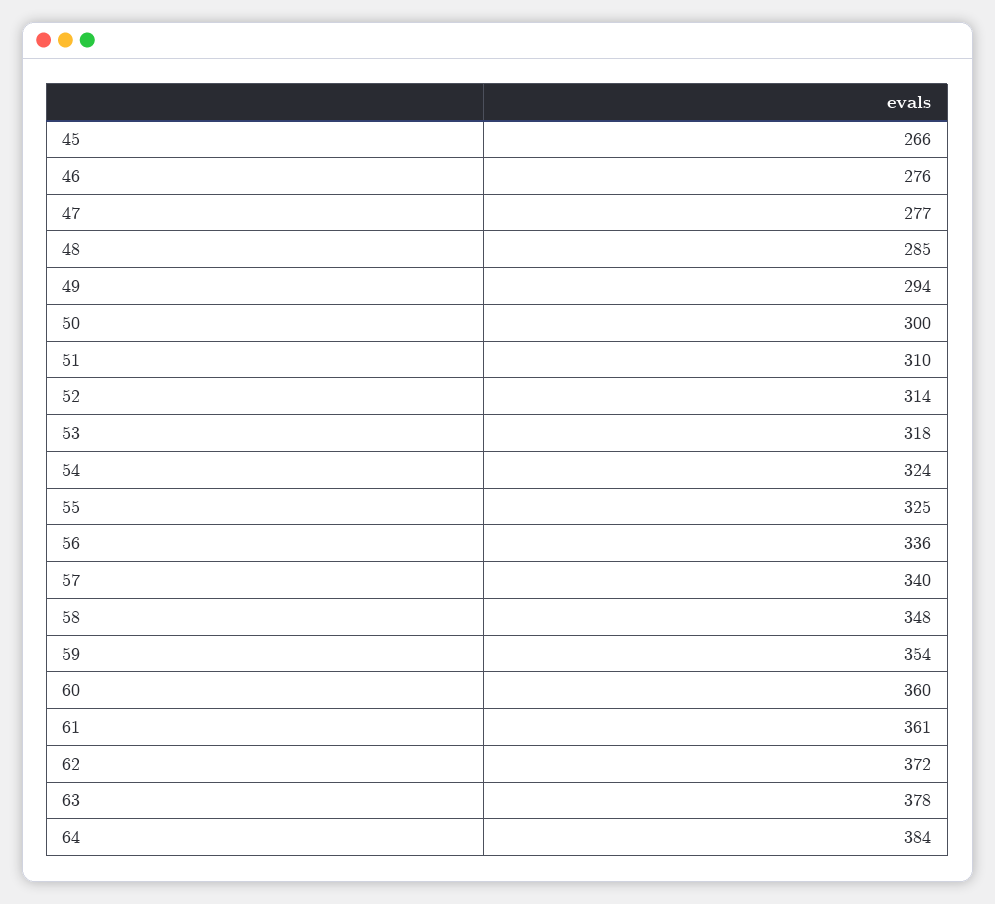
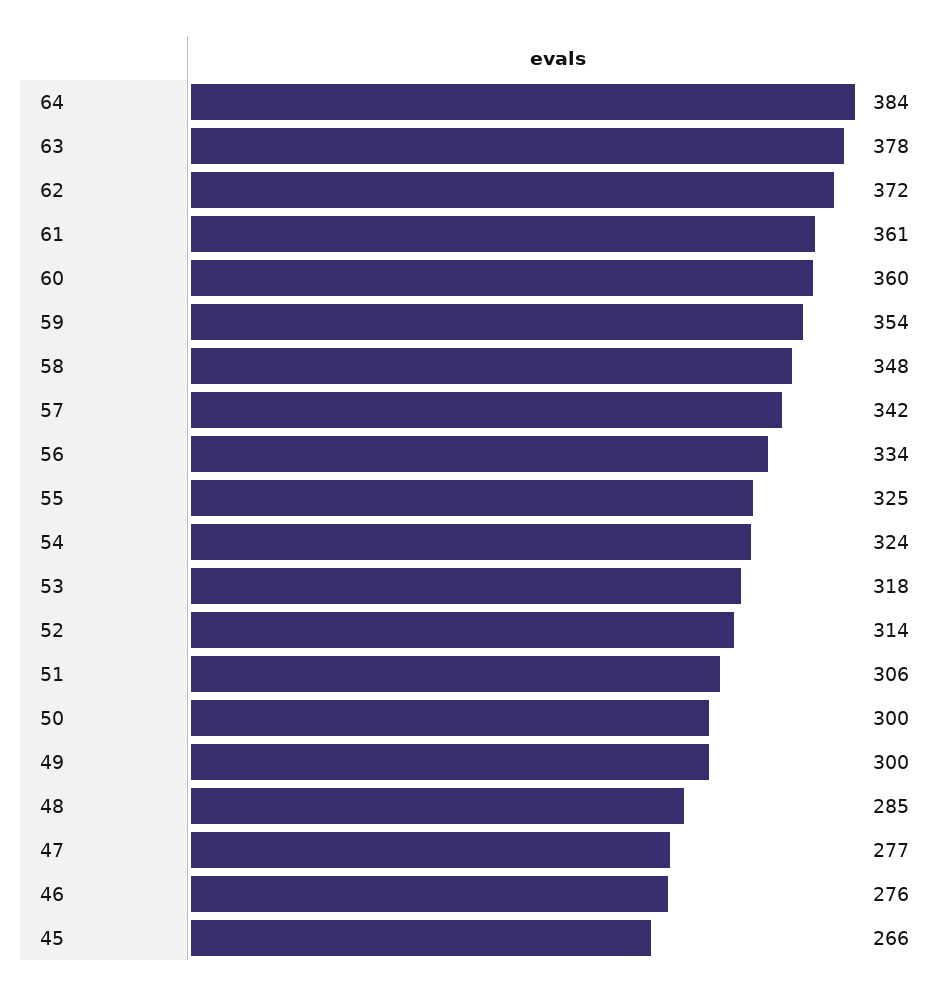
  {
    "45": 266,
    "46": 276,
    "47": 277,
    "48": 285,
-   "49": 294,
+   "49": 300,
    "50": 300,
-   "51": 310,
+   "51": 306,
    "52": 314,
    "53": 318,
    "54": 324,
    "55": 325,
-   "56": 336,
+   "56": 334,
-   "57": 340,
+   "57": 342,
    "58": 348,
    "59": 354,
    "60": 360,
    "61": 361,
    "62": 372,
    "63": 378,
    "64": 384
  }

